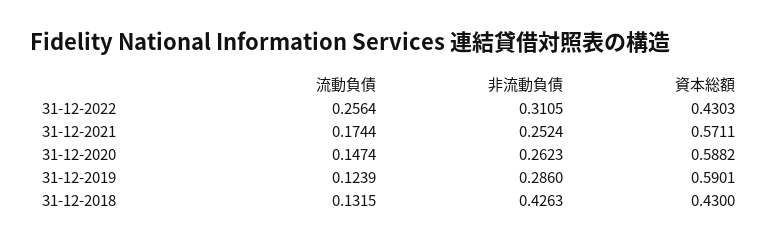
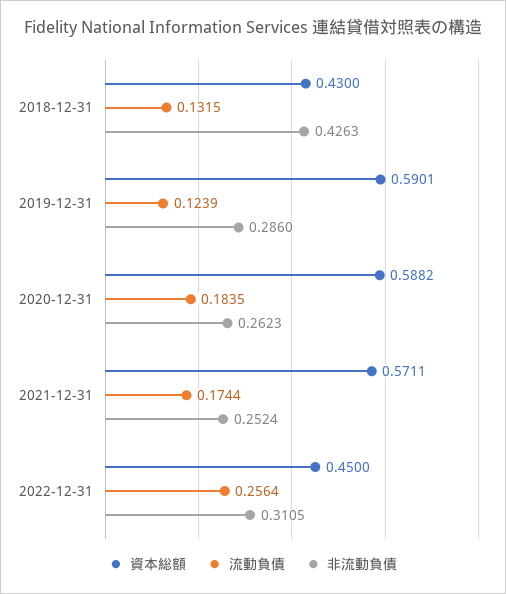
  {
    "流動負債": {
      "31-12-2022": 0.2564,
      "31-12-2021": 0.1744,
-     "31-12-2020": 0.1474,
+     "31-12-2020": 0.1835,
      "31-12-2019": 0.1239,
      "31-12-2018": 0.1315
    },
    "非流動負債": {
      "31-12-2022": 0.3105,
      "31-12-2021": 0.2524,
      "31-12-2020": 0.2623,
      "31-12-2019": 0.286,
      "31-12-2018": 0.4263
    },
    "資本総額": {
-     "31-12-2022": 0.4303,
+     "31-12-2022": 0.45,
      "31-12-2021": 0.5711,
      "31-12-2020": 0.5882,
      "31-12-2019": 0.5901,
      "31-12-2018": 0.43
    }
  }

